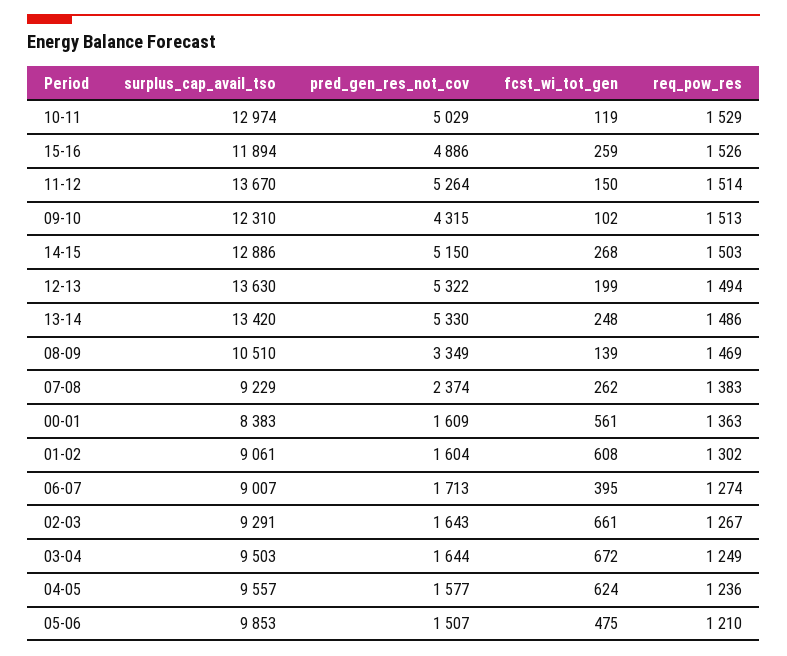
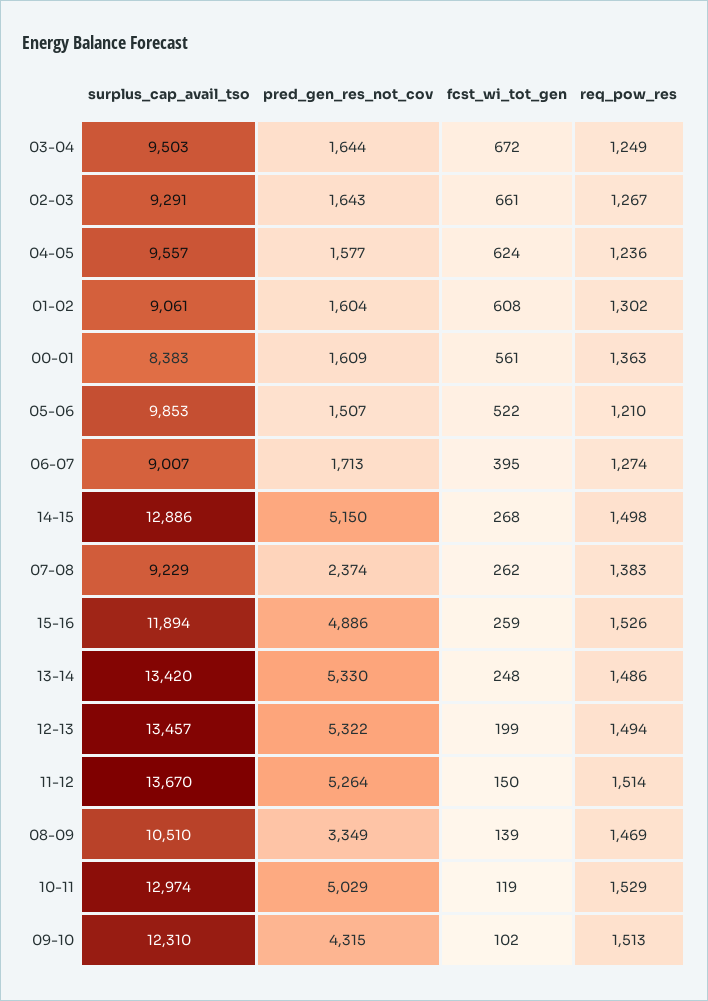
  {
    "surplus_cap_avail_tso": {
      "10-11": 12974,
      "15-16": 11894,
      "11-12": 13670,
      "09-10": 12310,
      "14-15": 12886,
-     "12-13": 13630,
+     "12-13": 13457,
      "13-14": 13420,
      "08-09": 10510,
      "07-08": 9229,
      "00-01": 8383,
      "01-02": 9061,
      "06-07": 9007,
      "02-03": 9291,
      "03-04": 9503,
      "04-05": 9557,
      "05-06": 9853
    },
    "pred_gen_res_not_cov": {
      "10-11": 5029,
      "15-16": 4886,
      "11-12": 5264,
      "09-10": 4315,
      "14-15": 5150,
      "12-13": 5322,
      "13-14": 5330,
      "08-09": 3349,
      "07-08": 2374,
      "00-01": 1609,
      "01-02": 1604,
      "06-07": 1713,
      "02-03": 1643,
      "03-04": 1644,
      "04-05": 1577,
      "05-06": 1507
    },
    "fcst_wi_tot_gen": {
      "10-11": 119,
      "15-16": 259,
      "11-12": 150,
      "09-10": 102,
      "14-15": 268,
      "12-13": 199,
      "13-14": 248,
      "08-09": 139,
      "07-08": 262,
      "00-01": 561,
      "01-02": 608,
      "06-07": 395,
      "02-03": 661,
      "03-04": 672,
      "04-05": 624,
-     "05-06": 475
+     "05-06": 522
    },
    "req_pow_res": {
      "10-11": 1529,
      "15-16": 1526,
      "11-12": 1514,
      "09-10": 1513,
-     "14-15": 1503,
+     "14-15": 1498,
      "12-13": 1494,
      "13-14": 1486,
      "08-09": 1469,
      "07-08": 1383,
      "00-01": 1363,
      "01-02": 1302,
      "06-07": 1274,
      "02-03": 1267,
      "03-04": 1249,
      "04-05": 1236,
      "05-06": 1210
    }
  }

